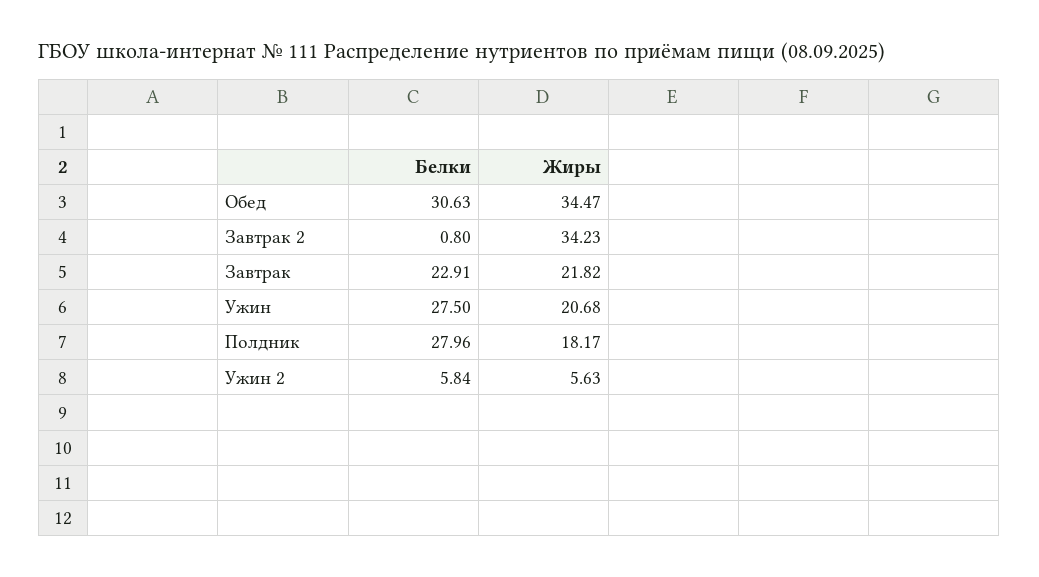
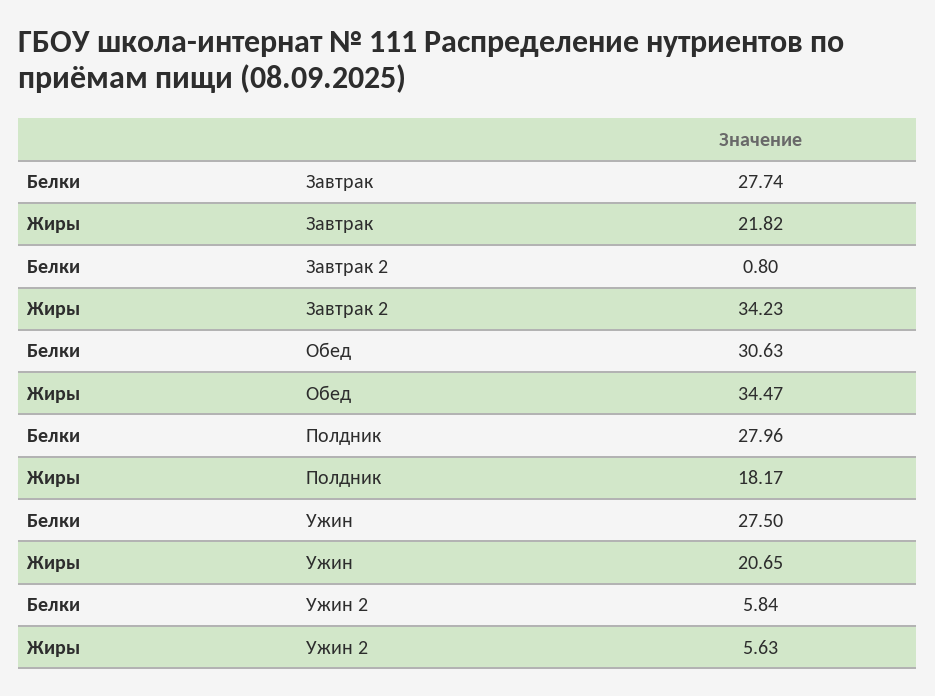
  {
    "Белки": {
      "Обед": 30.63,
      "Завтрак 2": 0.8,
-     "Завтрак": 22.91,
+     "Завтрак": 27.74,
      "Ужин": 27.5,
      "Полдник": 27.96,
      "Ужин 2": 5.84
    },
    "Жиры": {
      "Обед": 34.47,
      "Завтрак 2": 34.23,
      "Завтрак": 21.82,
-     "Ужин": 20.68,
+     "Ужин": 20.65,
      "Полдник": 18.17,
      "Ужин 2": 5.63
    }
  }

